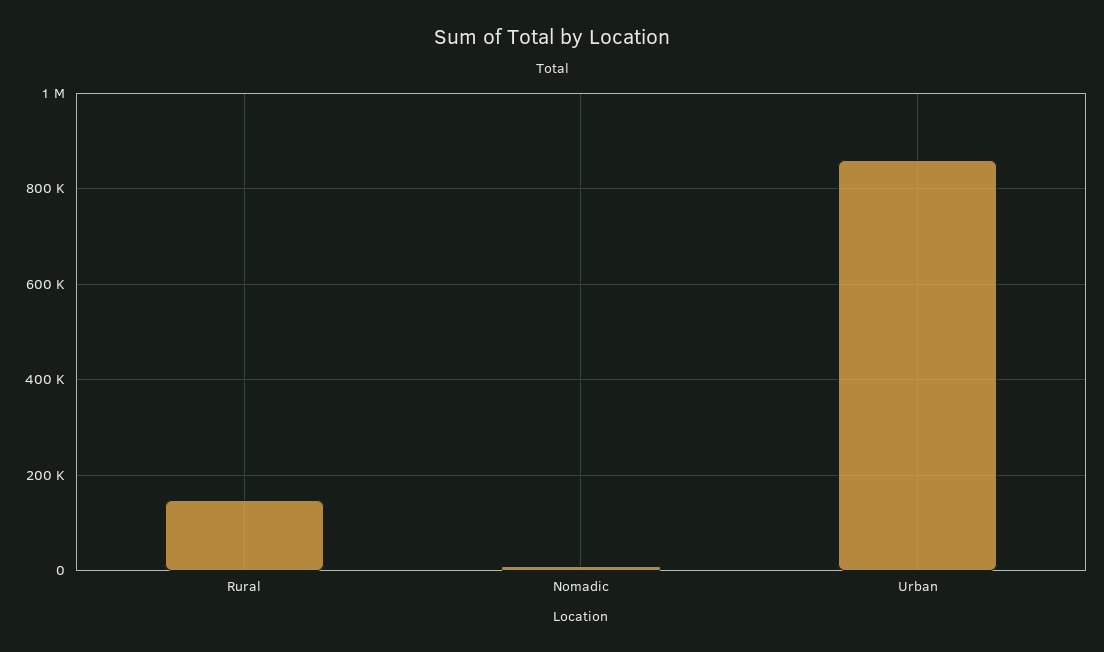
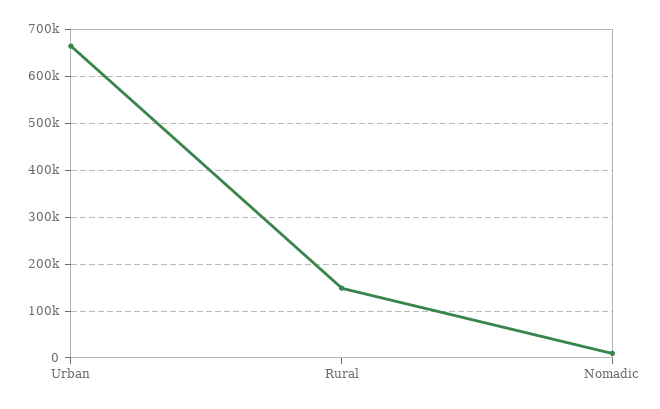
  {
    "Rural": 140000,
    "Nomadic": 0,
-   "Urban": 860000
+   "Urban": 660000
  }

